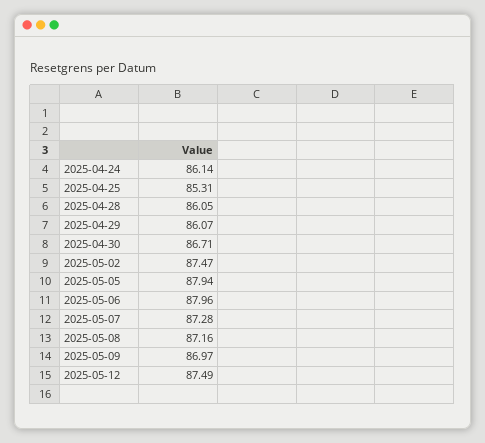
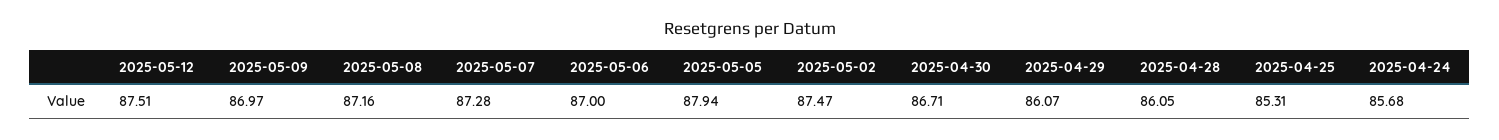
  {
-   "2025-04-24": 86.14,
+   "2025-04-24": 85.68,
    "2025-04-25": 85.31,
    "2025-04-28": 86.05,
    "2025-04-29": 86.07,
    "2025-04-30": 86.71,
    "2025-05-02": 87.47,
    "2025-05-05": 87.94,
-   "2025-05-06": 87.96,
+   "2025-05-06": 87,
    "2025-05-07": 87.28,
    "2025-05-08": 87.16,
    "2025-05-09": 86.97,
-   "2025-05-12": 87.49
+   "2025-05-12": 87.51
  }

